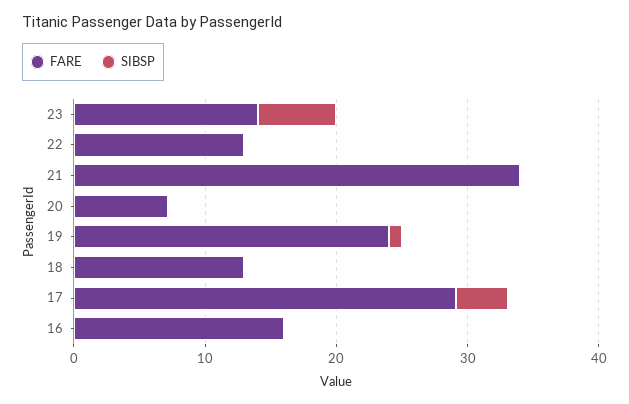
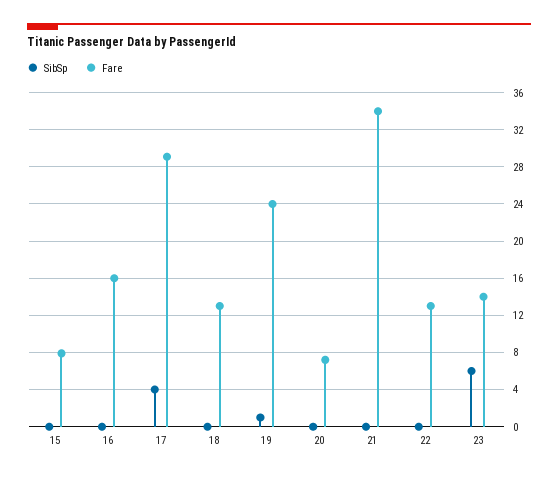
  {
    "FARE": {
      "23": 14,
      "22": 13,
      "21": 34,
      "20": 7,
      "19": 24,
      "18": 13,
      "17": 29,
-     "16": 16
+     "16": 16,
+     "15": 8
    },
    "SIBSP": {
      "23": 6,
      "22": 0,
      "21": 0,
      "20": 0,
      "19": 1,
      "18": 0,
      "17": 4,
-     "16": 0
+     "16": 0,
+     "15": 0
    }
  }

